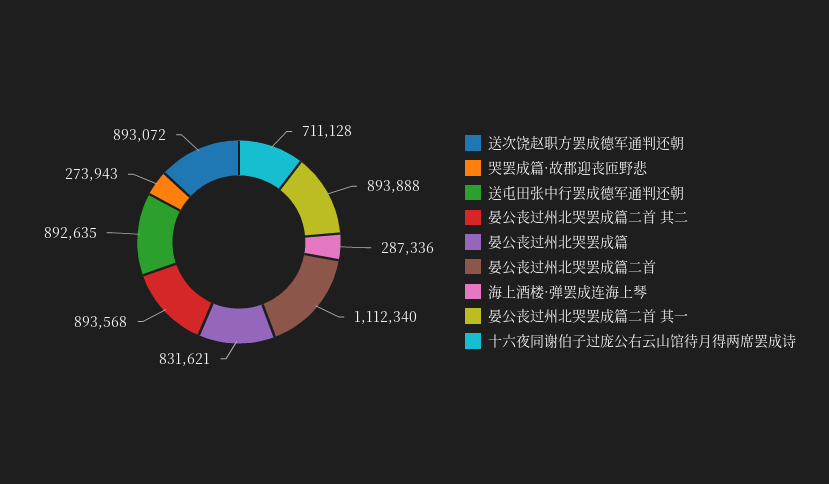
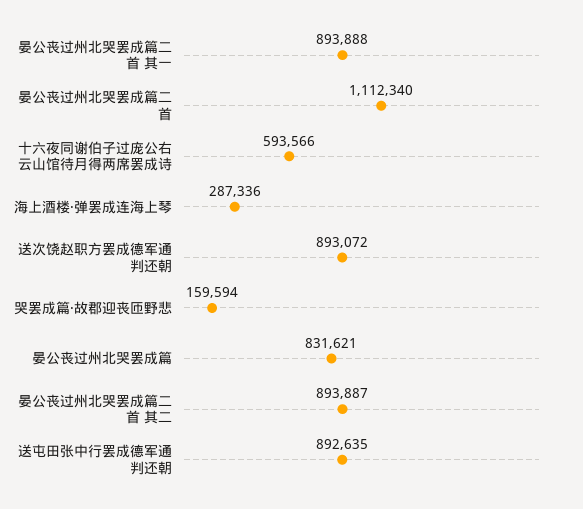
  {
    "送次饶赵职方罢成德军通判还朝": 893072,
-   "哭罢成篇·故郡迎丧匝野悲": 273943,
+   "哭罢成篇·故郡迎丧匝野悲": 159594,
    "送屯田张中行罢成德军通判还朝": 892635,
-   "晏公丧过州北哭罢成篇二首 其二": 893568,
+   "晏公丧过州北哭罢成篇二首 其二": 893887,
    "晏公丧过州北哭罢成篇": 831621,
    "晏公丧过州北哭罢成篇二首": 1112340,
    "海上酒楼·弹罢成连海上琴": 287336,
    "晏公丧过州北哭罢成篇二首 其一": 893888,
-   "十六夜同谢伯子过庞公右云山馆待月得两席罢成诗": 711128
+   "十六夜同谢伯子过庞公右云山馆待月得两席罢成诗": 593566
  }

